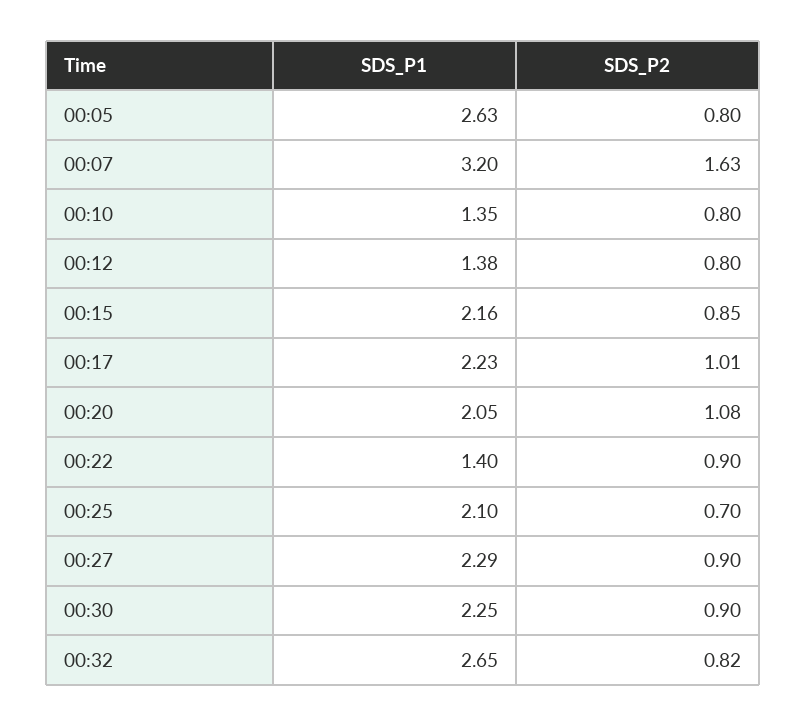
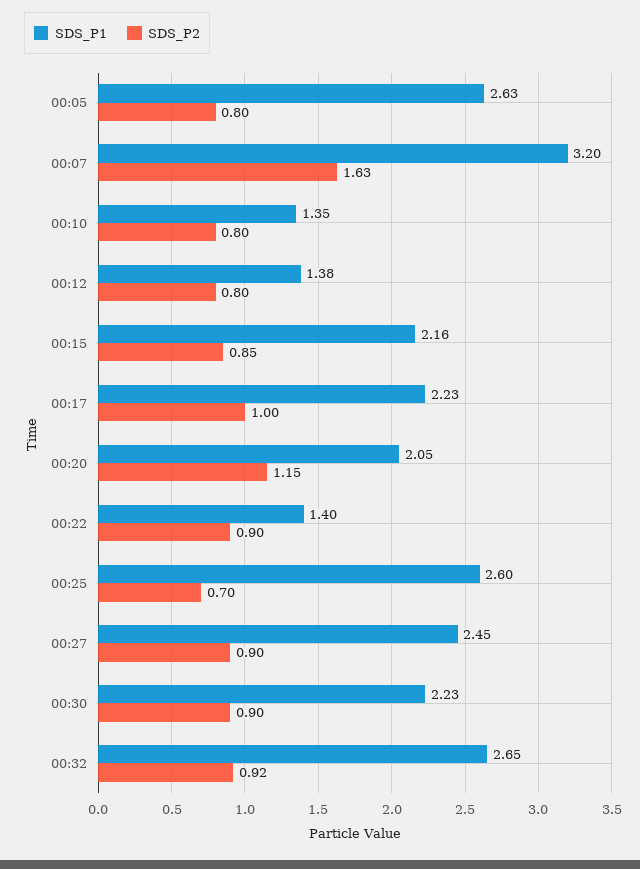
  {
    "SDS_P1": {
      "00:05": 2.63,
      "00:07": 3.2,
      "00:10": 1.35,
      "00:12": 1.38,
      "00:15": 2.16,
      "00:17": 2.23,
      "00:20": 2.05,
      "00:22": 1.4,
-     "00:25": 2.1,
+     "00:25": 2.6,
-     "00:27": 2.29,
+     "00:27": 2.45,
-     "00:30": 2.25,
+     "00:30": 2.23,
      "00:32": 2.65
    },
    "SDS_P2": {
      "00:05": 0.8,
      "00:07": 1.63,
      "00:10": 0.8,
      "00:12": 0.8,
      "00:15": 0.85,
-     "00:17": 1.01,
+     "00:17": 1,
-     "00:20": 1.08,
+     "00:20": 1.15,
      "00:22": 0.9,
      "00:25": 0.7,
      "00:27": 0.9,
      "00:30": 0.9,
-     "00:32": 0.82
+     "00:32": 0.92
    }
  }

